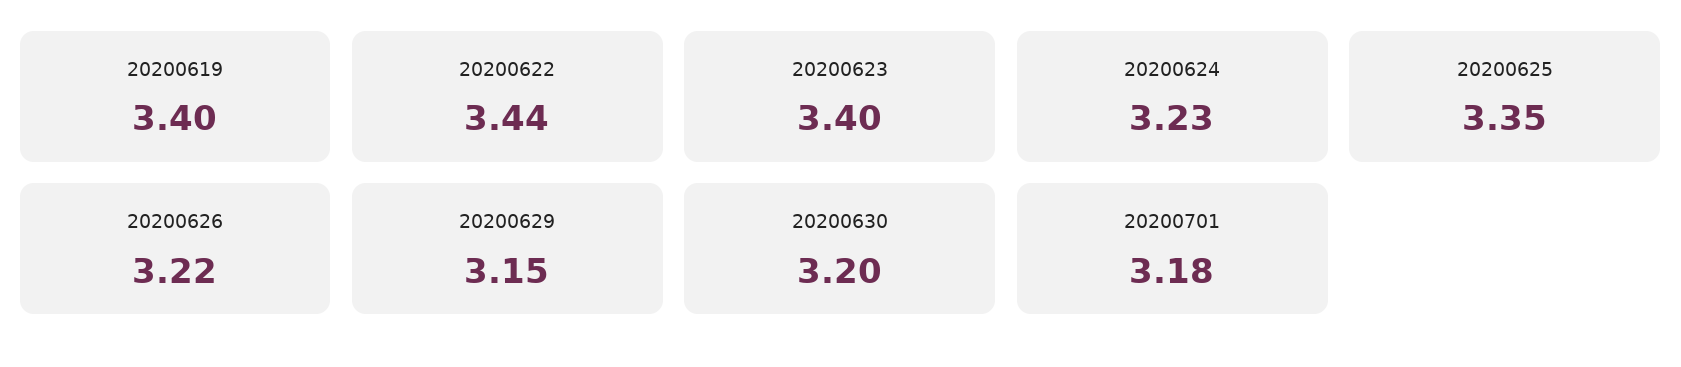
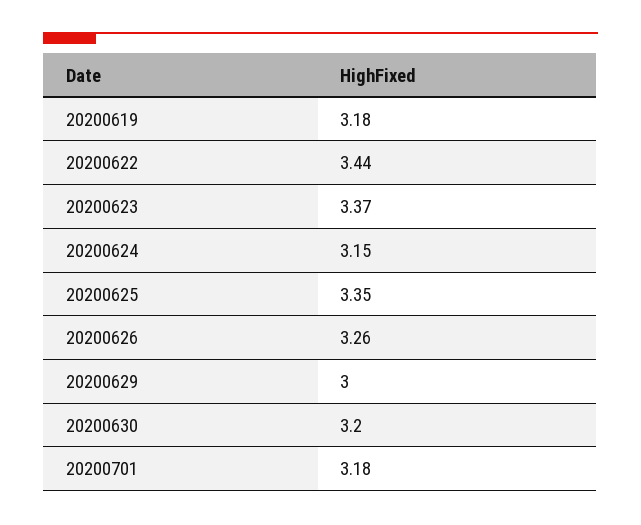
  {
-   "20200619": 3.4,
+   "20200619": 3.18,
    "20200622": 3.44,
-   "20200623": 3.4,
+   "20200623": 3.37,
-   "20200624": 3.23,
+   "20200624": 3.15,
    "20200625": 3.35,
-   "20200626": 3.22,
+   "20200626": 3.26,
-   "20200629": 3.15,
+   "20200629": 3,
    "20200630": 3.2,
    "20200701": 3.18
  }

